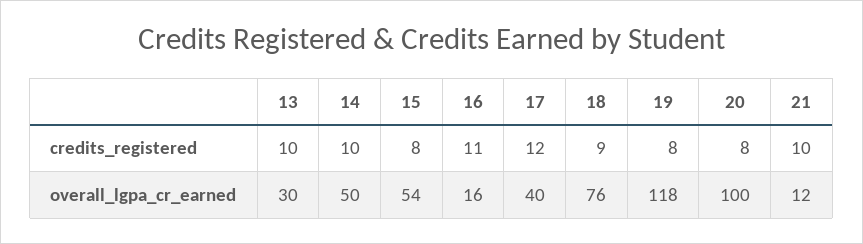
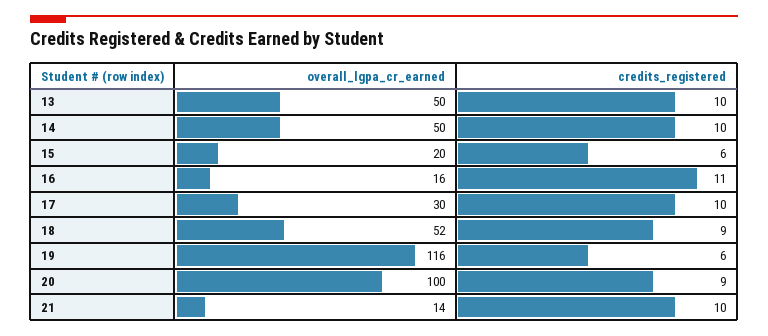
  {
    "13": {
      "credits_registered": 10,
-     "overall_lgpa_cr_earned": 30
+     "overall_lgpa_cr_earned": 50
    },
    "14": {
      "credits_registered": 10,
      "overall_lgpa_cr_earned": 50
    },
    "15": {
-     "credits_registered": 8,
+     "credits_registered": 6,
-     "overall_lgpa_cr_earned": 54
+     "overall_lgpa_cr_earned": 20
    },
    "16": {
      "credits_registered": 11,
      "overall_lgpa_cr_earned": 16
    },
    "17": {
-     "credits_registered": 12,
+     "credits_registered": 10,
-     "overall_lgpa_cr_earned": 40
+     "overall_lgpa_cr_earned": 30
    },
    "18": {
      "credits_registered": 9,
-     "overall_lgpa_cr_earned": 76
+     "overall_lgpa_cr_earned": 52
    },
    "19": {
-     "credits_registered": 8,
+     "credits_registered": 6,
-     "overall_lgpa_cr_earned": 118
+     "overall_lgpa_cr_earned": 116
    },
    "20": {
-     "credits_registered": 8,
+     "credits_registered": 9,
      "overall_lgpa_cr_earned": 100
    },
    "21": {
      "credits_registered": 10,
-     "overall_lgpa_cr_earned": 12
+     "overall_lgpa_cr_earned": 14
    }
  }

